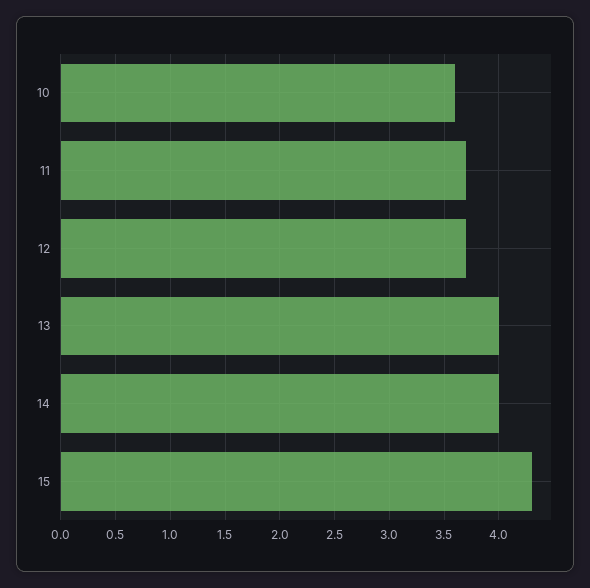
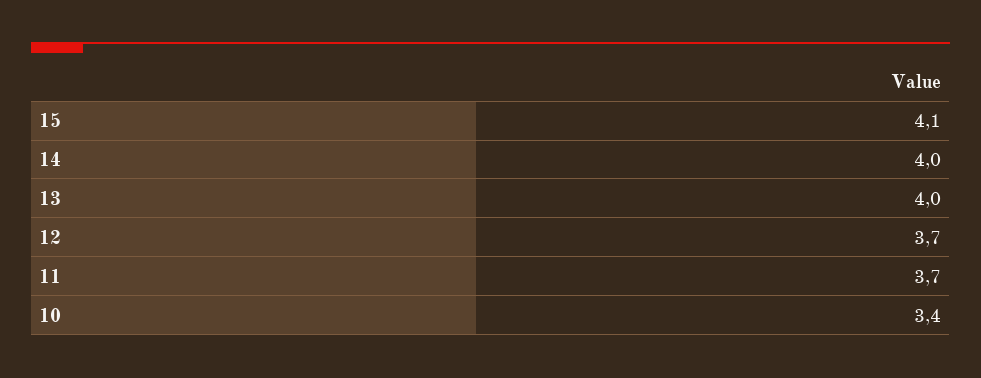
  {
-   "10": 3.6,
+   "10": 3.4,
    "11": 3.7,
    "12": 3.7,
    "13": 4,
    "14": 4,
-   "15": 4.3
+   "15": 4.1
  }

